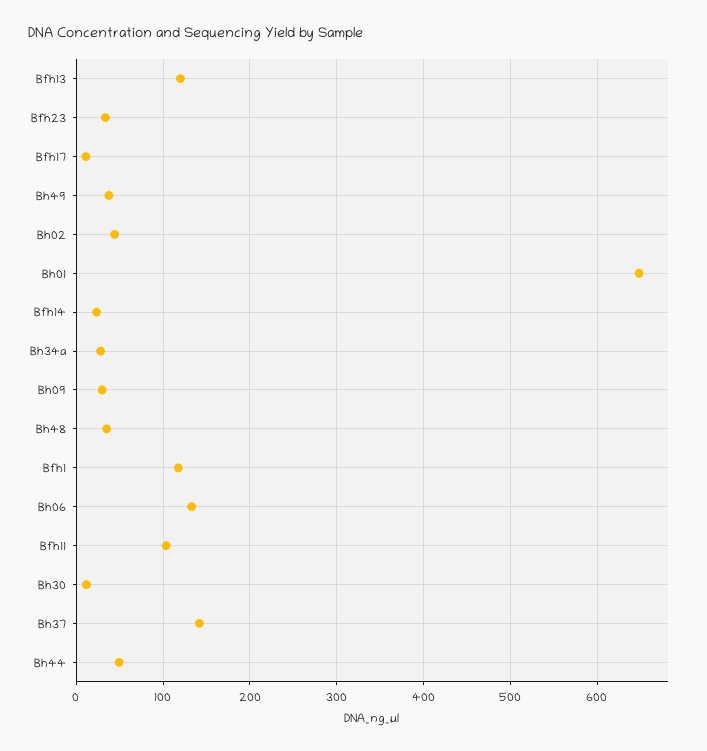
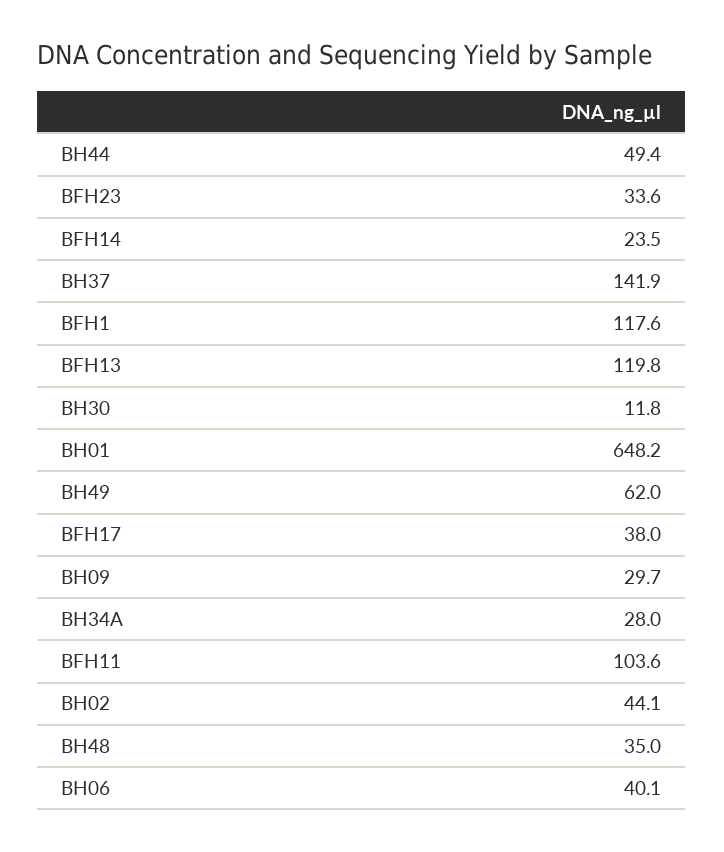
  {
    "Bfh13": 119.8,
    "Bfh23": 33.6,
-   "Bfh17": 10,
+   "Bfh17": 38,
-   "Bh49": 40,
+   "Bh49": 62,
    "Bh02": 44.1,
    "Bh01": 648.2,
    "Bfh14": 23.5,
    "Bh34a": 28,
    "Bh09": 29.7,
    "Bh48": 35,
    "Bfh1": 117.6,
-   "Bh06": 130,
+   "Bh06": 40.1,
    "Bfh11": 103.6,
    "Bh30": 11.8,
    "Bh37": 141.9,
    "Bh44": 49.4
  }

